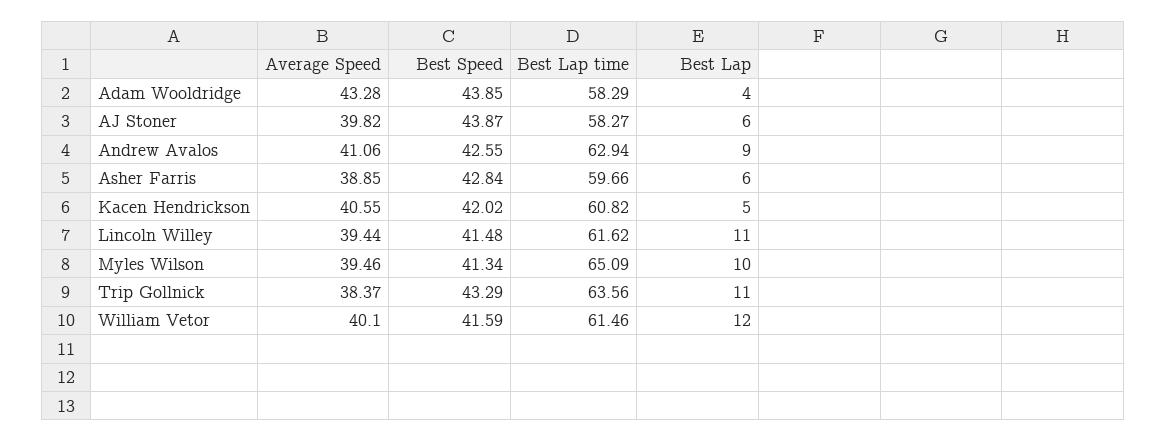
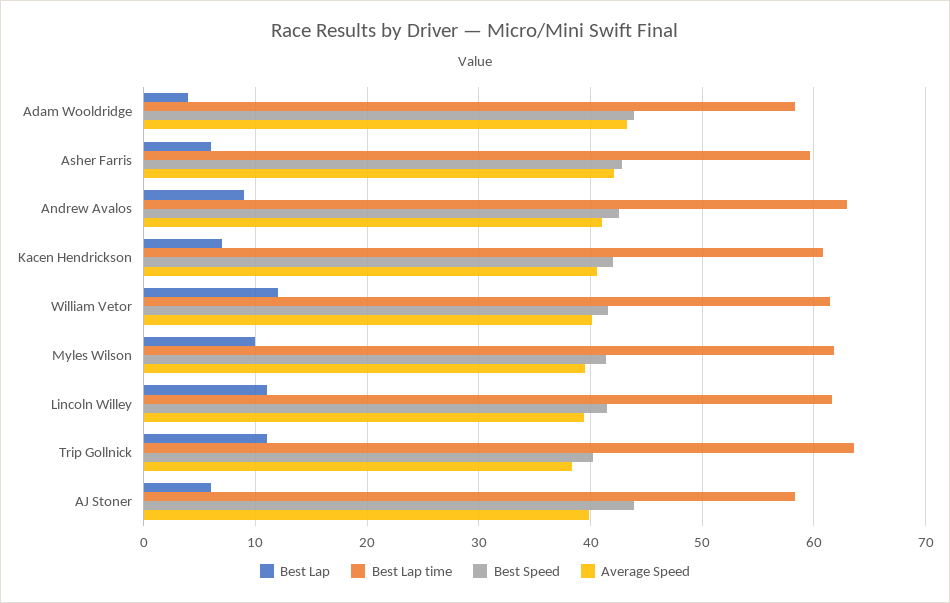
  {
    "Average Speed": {
      "Adam Wooldridge": 43.28,
      "AJ Stoner": 39.82,
      "Andrew Avalos": 41.06,
-     "Asher Farris": 38.85,
+     "Asher Farris": 42,
      "Kacen Hendrickson": 40.55,
      "Lincoln Willey": 39.44,
      "Myles Wilson": 39.46,
      "Trip Gollnick": 38.37,
      "William Vetor": 40.1
    },
    "Best Speed": {
      "Adam Wooldridge": 43.85,
      "AJ Stoner": 43.87,
      "Andrew Avalos": 42.55,
      "Asher Farris": 42.84,
      "Kacen Hendrickson": 42.02,
      "Lincoln Willey": 41.48,
      "Myles Wilson": 41.34,
-     "Trip Gollnick": 43.29,
+     "Trip Gollnick": 40,
      "William Vetor": 41.59
    },
    "Best Lap time": {
      "Adam Wooldridge": 58.29,
      "AJ Stoner": 58.27,
      "Andrew Avalos": 62.94,
      "Asher Farris": 59.66,
      "Kacen Hendrickson": 60.82,
      "Lincoln Willey": 61.62,
-     "Myles Wilson": 65.09,
+     "Myles Wilson": 62,
      "Trip Gollnick": 63.56,
      "William Vetor": 61.46
    },
    "Best Lap": {
      "Adam Wooldridge": 4,
      "AJ Stoner": 6,
      "Andrew Avalos": 9,
      "Asher Farris": 6,
-     "Kacen Hendrickson": 5,
+     "Kacen Hendrickson": 7,
      "Lincoln Willey": 11,
      "Myles Wilson": 10,
      "Trip Gollnick": 11,
      "William Vetor": 12
    }
  }

